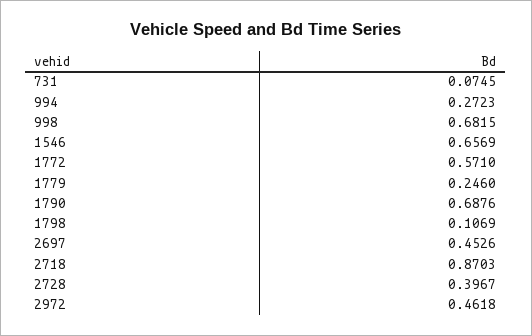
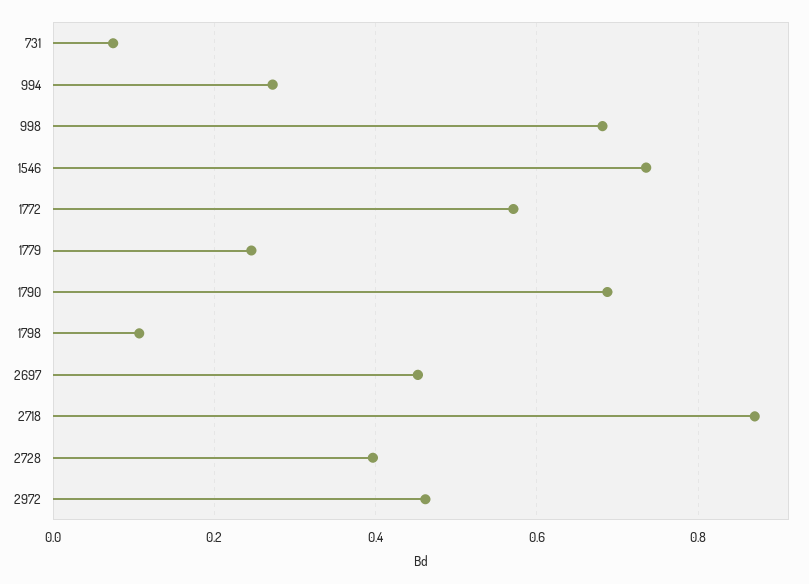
  {
    "731": 0.0745,
    "994": 0.2723,
    "998": 0.6815,
-   "1546": 0.6569,
+   "1546": 0.74,
    "1772": 0.571,
    "1779": 0.246,
    "1790": 0.6876,
    "1798": 0.1069,
    "2697": 0.4526,
    "2718": 0.8703,
    "2728": 0.3967,
    "2972": 0.4618
  }

